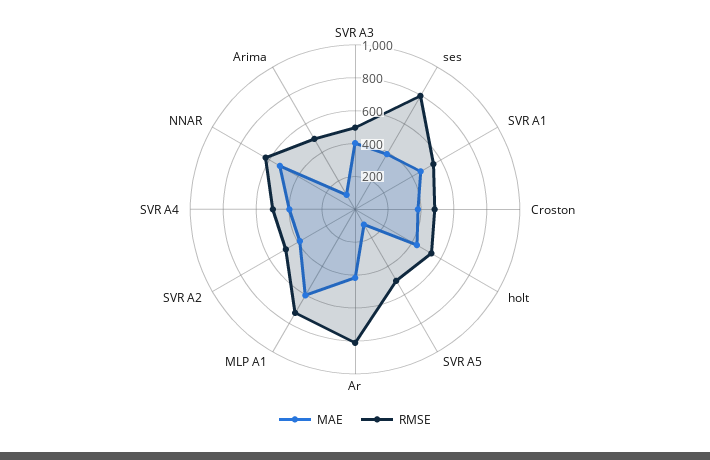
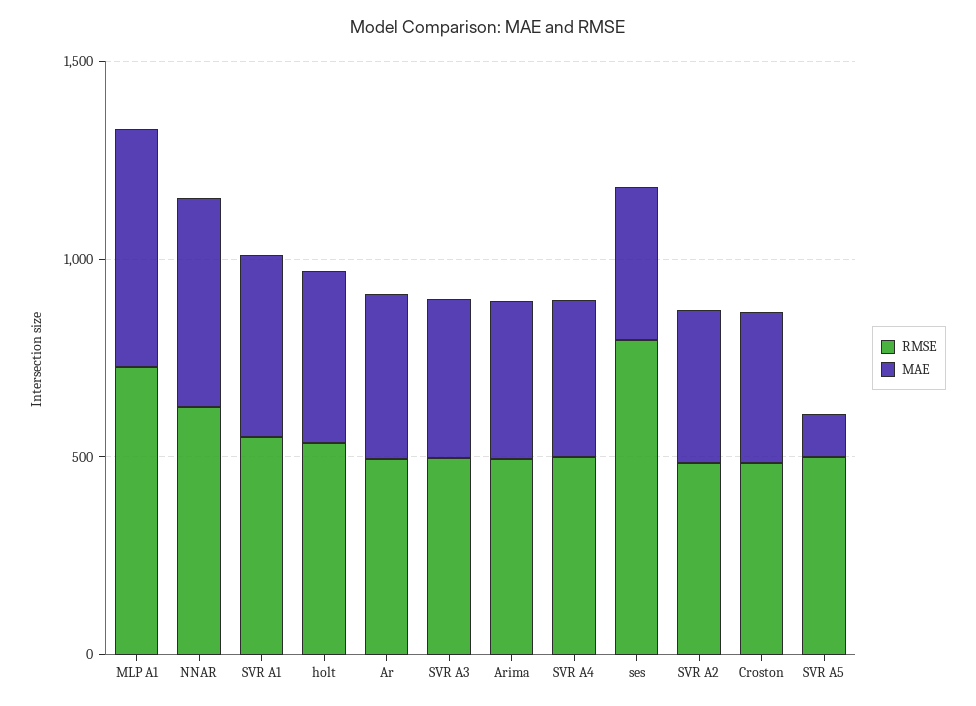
  {
    "MAE": {
      "SVR A3": 400,
      "ses": 400,
      "SVR A1": 450,
      "Croston": 400,
      "holt": 450,
      "SVR A5": 100,
      "Ar": 400,
      "MLP A1": 600,
      "SVR A2": 400,
      "SVR A4": 400,
      "NNAR": 550,
-     "Arima": 100
+     "Arima": 400
    },
    "RMSE": {
      "SVR A3": 500,
      "ses": 800,
      "SVR A1": 550,
      "Croston": 500,
      "holt": 550,
      "SVR A5": 500,
-     "Ar": 800,
+     "Ar": 500,
      "MLP A1": 750,
      "SVR A2": 500,
      "SVR A4": 500,
      "NNAR": 650,
      "Arima": 500
    }
  }

